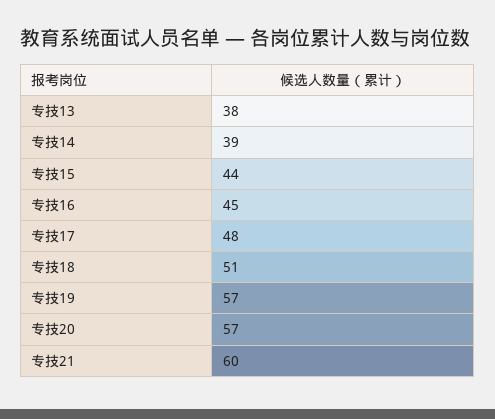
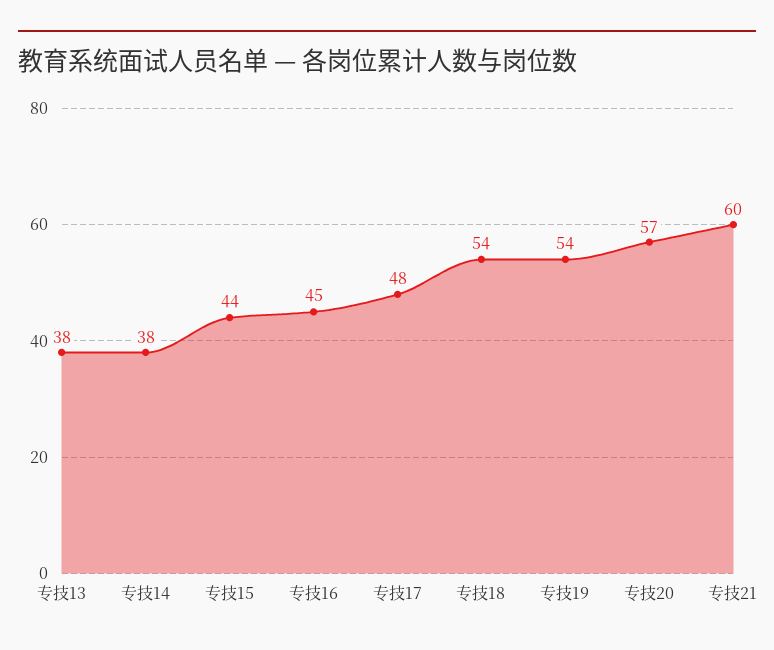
  {
    "专技13": 38,
-   "专技14": 39,
+   "专技14": 38,
    "专技15": 44,
    "专技16": 45,
    "专技17": 48,
-   "专技18": 51,
+   "专技18": 54,
-   "专技19": 57,
+   "专技19": 54,
    "专技20": 57,
    "专技21": 60
  }

